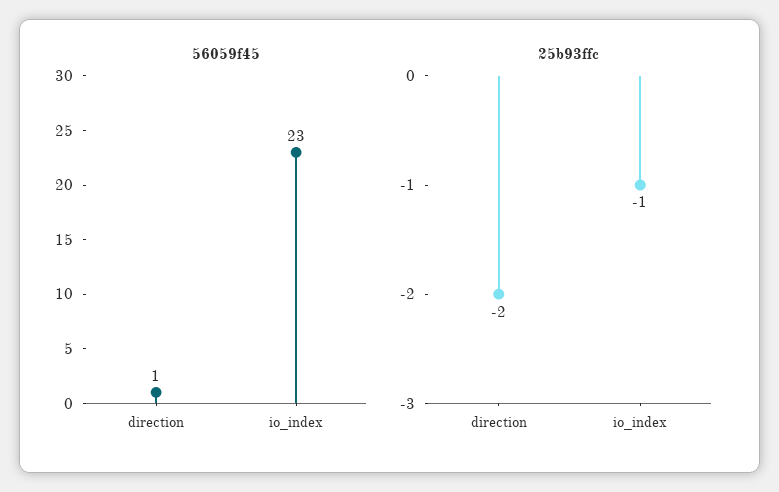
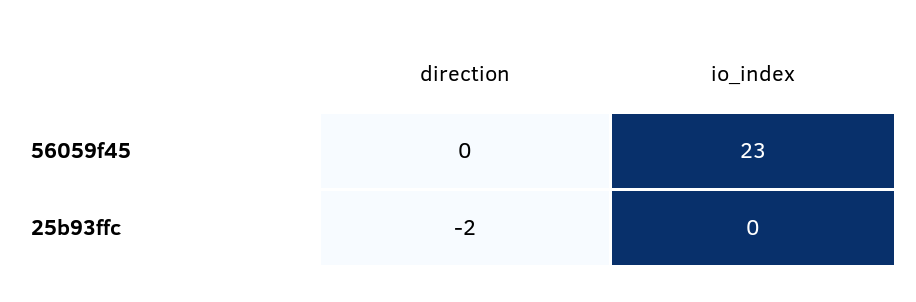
  {
    "56059f45": {
-     "direction": 1,
+     "direction": 0,
      "io_index": 23
    },
    "25b93ffc": {
      "direction": -2,
-     "io_index": -1
+     "io_index": 0
    }
  }

